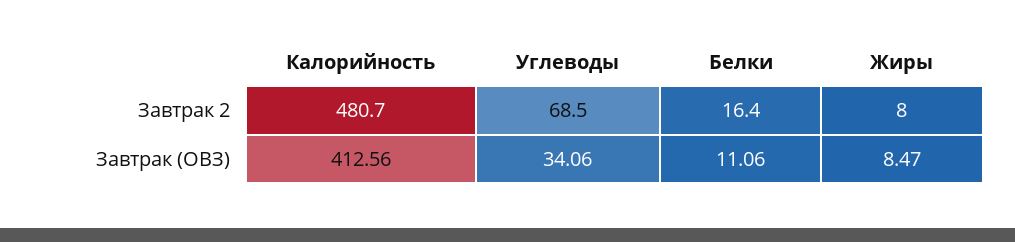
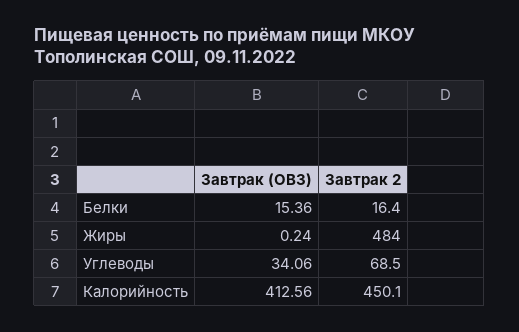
  {
    "Калорийность": {
-     "Завтрак 2": 480.7,
+     "Завтрак 2": 450.1,
      "Завтрак (ОВЗ)": 412.56
    },
    "Углеводы": {
      "Завтрак 2": 68.5,
      "Завтрак (ОВЗ)": 34.06
    },
    "Белки": {
      "Завтрак 2": 16.4,
-     "Завтрак (ОВЗ)": 11.06
+     "Завтрак (ОВЗ)": 15.36
    },
    "Жиры": {
-     "Завтрак 2": 8,
+     "Завтрак 2": 484,
-     "Завтрак (ОВЗ)": 8.47
+     "Завтрак (ОВЗ)": 0.24
    }
  }

